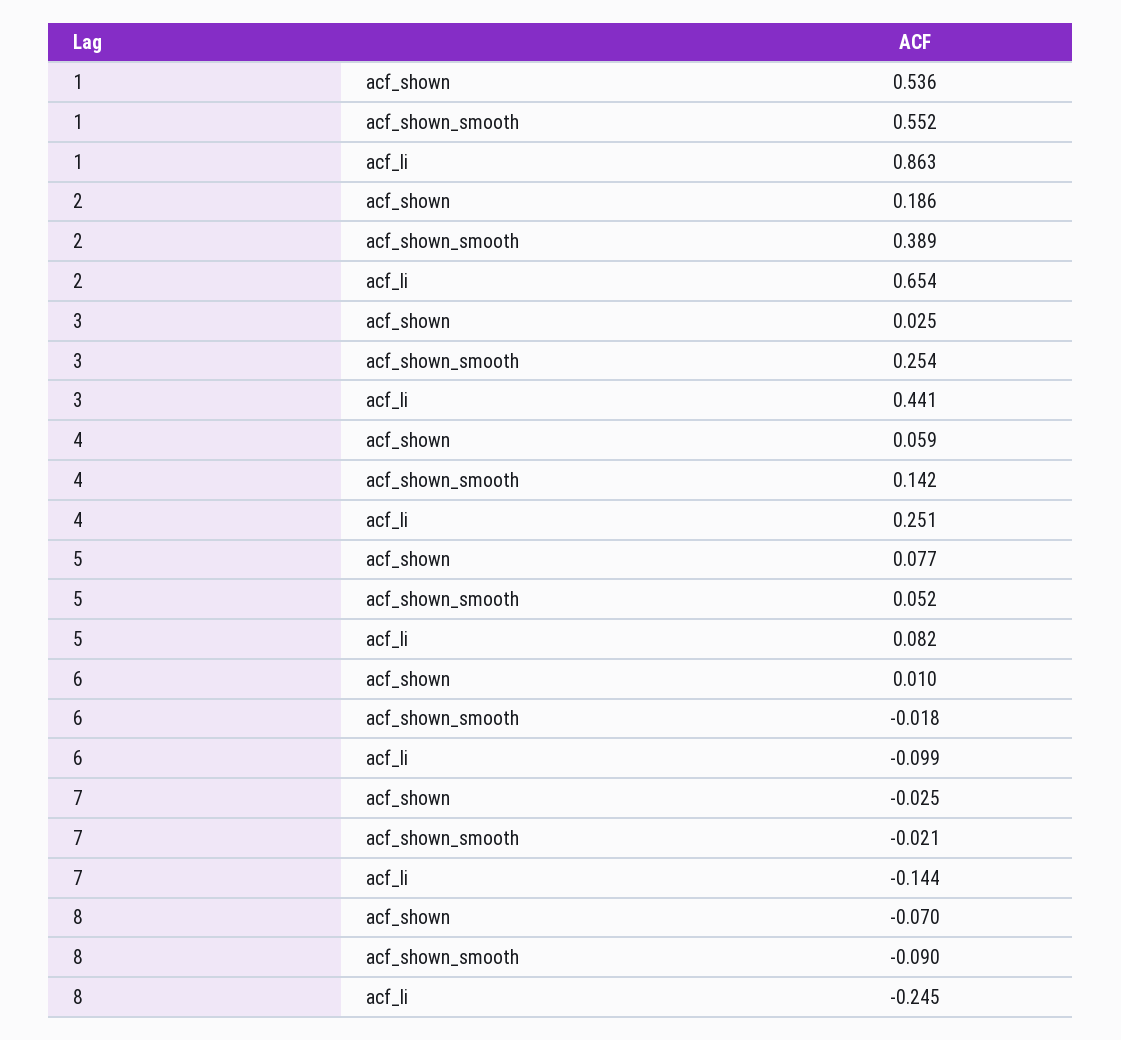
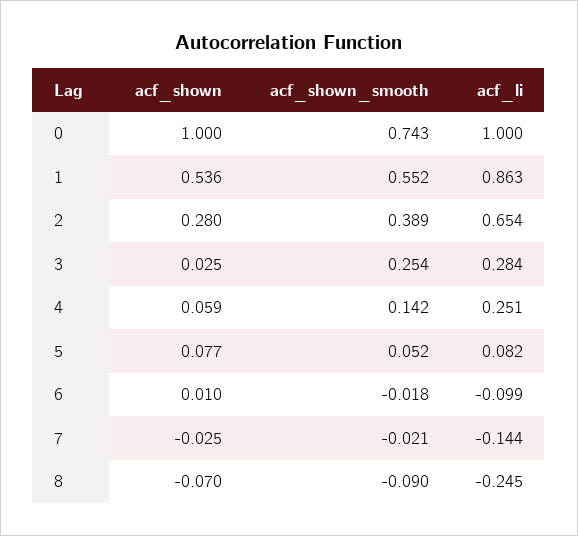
  {
    "1": {
      "acf_shown": 0.536,
      "acf_shown_smooth": 0.552,
      "acf_li": 0.863
    },
    "2": {
-     "acf_shown": 0.186,
+     "acf_shown": 0.28,
      "acf_shown_smooth": 0.389,
      "acf_li": 0.654
    },
    "3": {
      "acf_shown": 0.025,
      "acf_shown_smooth": 0.254,
-     "acf_li": 0.441
+     "acf_li": 0.284
    },
    "4": {
      "acf_shown": 0.059,
      "acf_shown_smooth": 0.142,
      "acf_li": 0.251
    },
    "5": {
      "acf_shown": 0.077,
      "acf_shown_smooth": 0.052,
      "acf_li": 0.082
    },
    "6": {
      "acf_shown": 0.01,
      "acf_shown_smooth": -0.018,
      "acf_li": -0.099
    },
    "7": {
      "acf_shown": -0.025,
      "acf_shown_smooth": -0.021,
      "acf_li": -0.144
    },
    "8": {
      "acf_shown": -0.07,
      "acf_shown_smooth": -0.09,
      "acf_li": -0.245
-   }
+   },
+   "0": {
+     "acf_shown": 1,
+     "acf_shown_smooth": 0.743,
+     "acf_li": 1
+   }
  }

